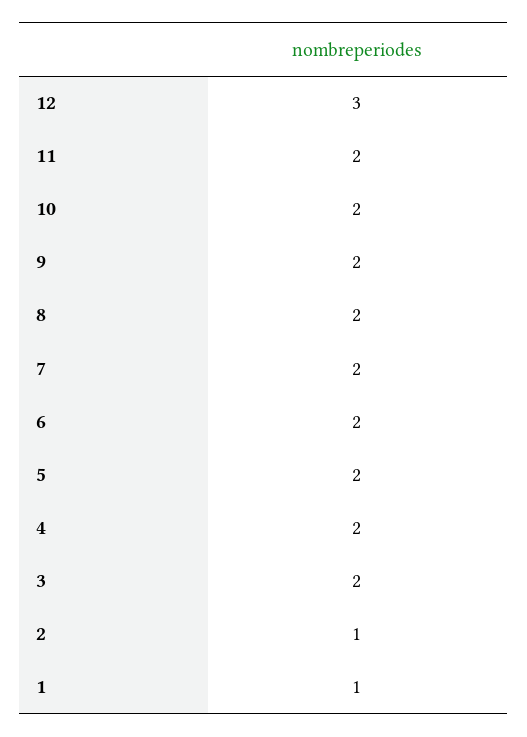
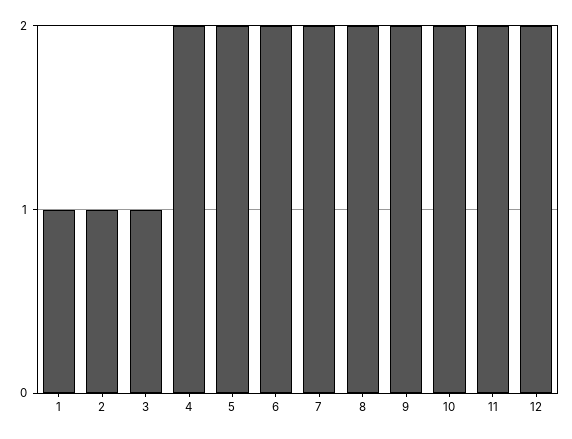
  {
-   "12": 3,
+   "12": 2,
    "11": 2,
    "10": 2,
    "9": 2,
    "8": 2,
    "7": 2,
    "6": 2,
    "5": 2,
    "4": 2,
-   "3": 2,
+   "3": 1,
    "2": 1,
    "1": 1
  }

